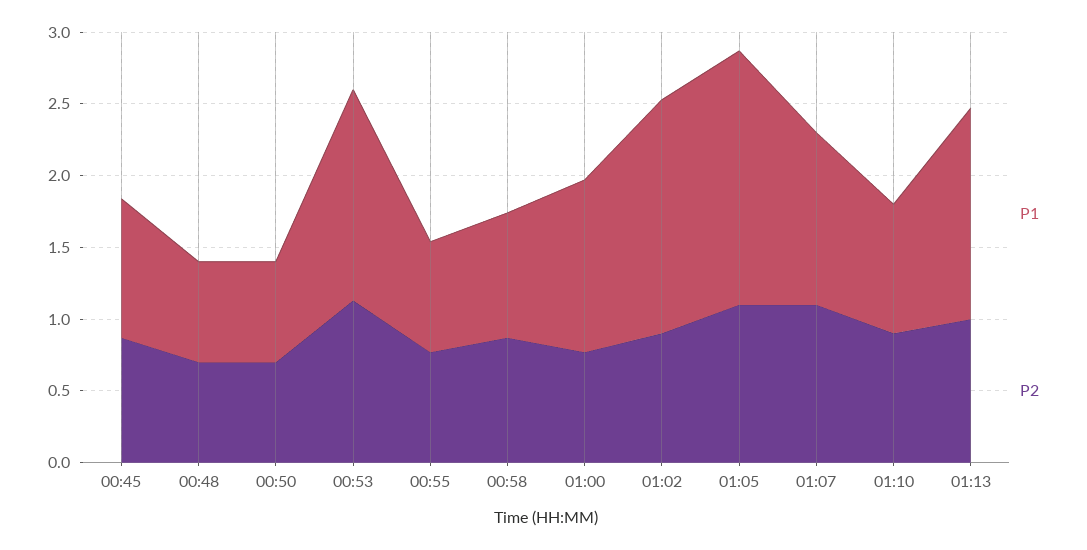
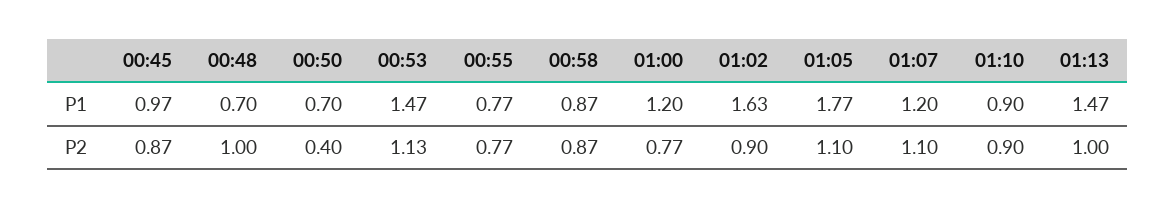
  {
    "P1": {
      "00:45": 0.97,
      "00:48": 0.7,
      "00:50": 0.7,
      "00:53": 1.47,
      "00:55": 0.77,
      "00:58": 0.87,
      "01:00": 1.2,
      "01:02": 1.63,
      "01:05": 1.77,
      "01:07": 1.2,
      "01:10": 0.9,
      "01:13": 1.47
    },
    "P2": {
      "00:45": 0.87,
-     "00:48": 0.7,
+     "00:48": 1,
-     "00:50": 0.7,
+     "00:50": 0.4,
      "00:53": 1.13,
      "00:55": 0.77,
      "00:58": 0.87,
      "01:00": 0.77,
      "01:02": 0.9,
      "01:05": 1.1,
      "01:07": 1.1,
      "01:10": 0.9,
      "01:13": 1
    }
  }

